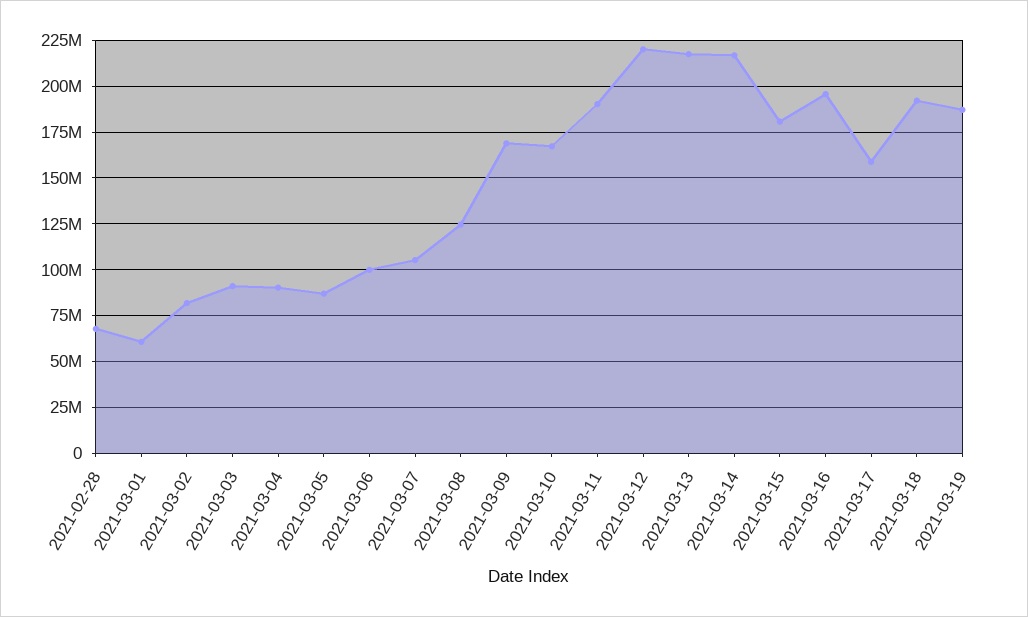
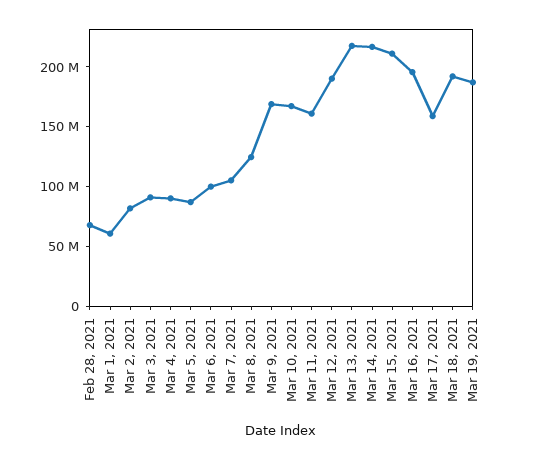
  {
    "2021-02-28": 70000000,
    "2021-03-01": 60000000,
    "2021-03-02": 80000000,
    "2021-03-03": 90000000,
    "2021-03-04": 90000000,
    "2021-03-05": 85000000,
    "2021-03-06": 100000000,
    "2021-03-07": 105000000,
    "2021-03-08": 125000000,
    "2021-03-09": 170000000,
    "2021-03-10": 165000000,
-   "2021-03-11": 190000000,
+   "2021-03-11": 160000000,
-   "2021-03-12": 220000000,
+   "2021-03-12": 190000000,
    "2021-03-13": 220000000,
    "2021-03-14": 215000000,
-   "2021-03-15": 180000000,
+   "2021-03-15": 210000000,
    "2021-03-16": 195000000,
    "2021-03-17": 160000000,
    "2021-03-18": 190000000,
    "2021-03-19": 185000000
  }

